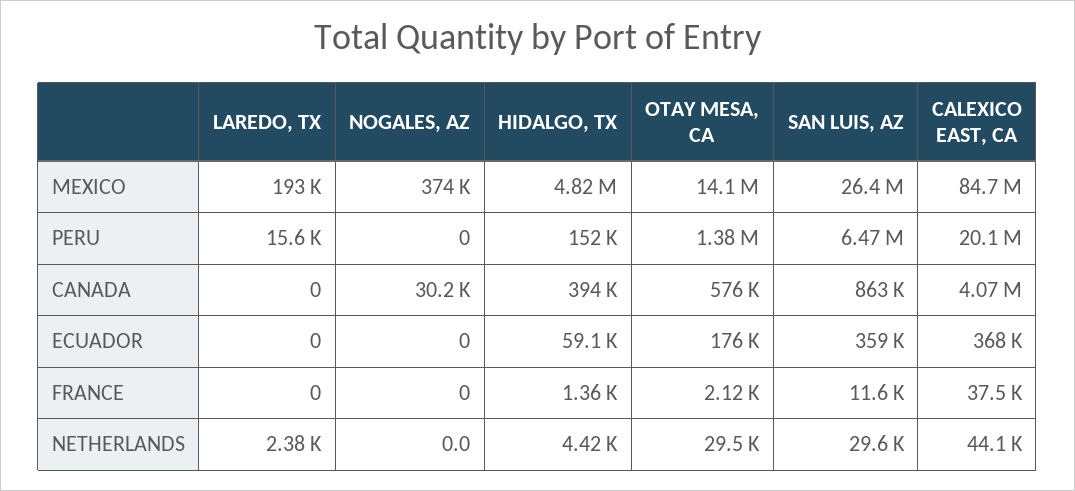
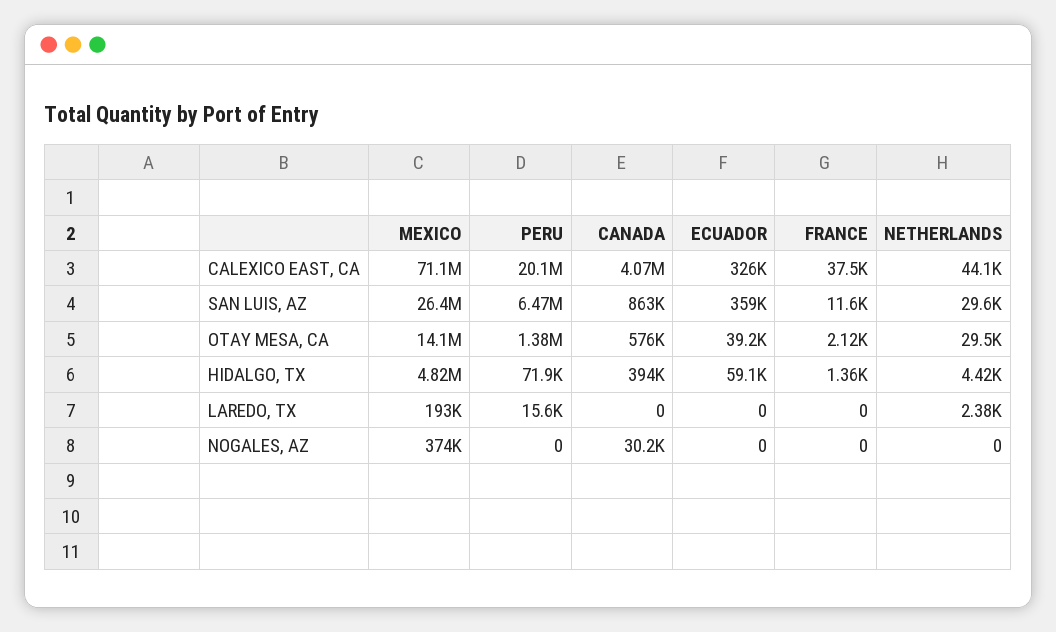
  {
    "LAREDO, TX": {
      "MEXICO": 193000,
      "PERU": 15600,
      "CANADA": 0,
      "ECUADOR": 0,
      "FRANCE": 0,
      "NETHERLANDS": 2380
    },
    "NOGALES, AZ": {
      "MEXICO": 374000,
      "PERU": 0,
      "CANADA": 30200,
      "ECUADOR": 0,
      "FRANCE": 0,
      "NETHERLANDS": 0
    },
    "HIDALGO, TX": {
      "MEXICO": 4820000,
-     "PERU": 152000,
+     "PERU": 71900,
      "CANADA": 394000,
      "ECUADOR": 59100,
      "FRANCE": 1360,
      "NETHERLANDS": 4420
    },
    "OTAY MESA, CA": {
      "MEXICO": 14100000,
      "PERU": 1380000,
      "CANADA": 576000,
-     "ECUADOR": 176000,
+     "ECUADOR": 39200,
      "FRANCE": 2120,
      "NETHERLANDS": 29500
    },
    "SAN LUIS, AZ": {
      "MEXICO": 26400000,
      "PERU": 6470000,
      "CANADA": 863000,
      "ECUADOR": 359000,
      "FRANCE": 11600,
      "NETHERLANDS": 29600
    },
    "CALEXICO EAST, CA": {
-     "MEXICO": 84700000,
+     "MEXICO": 71100000,
      "PERU": 20100000,
      "CANADA": 4070000,
-     "ECUADOR": 368000,
+     "ECUADOR": 326000,
      "FRANCE": 37500,
      "NETHERLANDS": 44100
    }
  }

